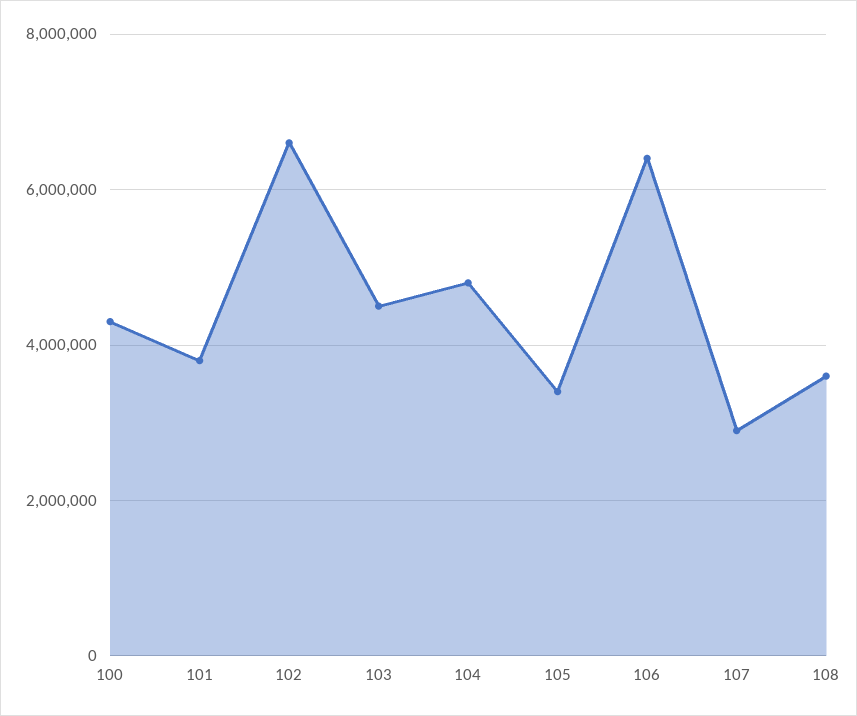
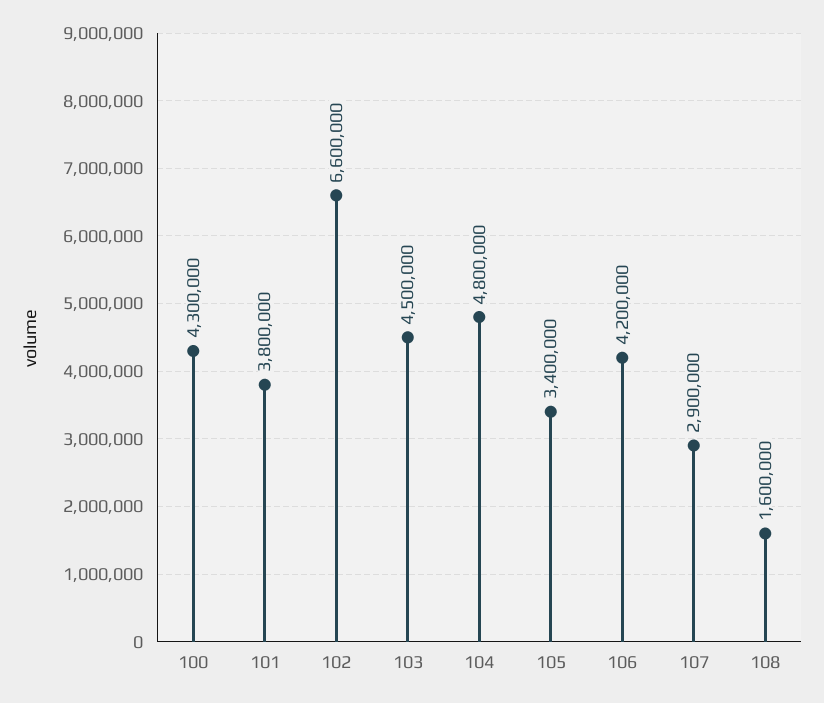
  {
    "100": 4300000,
    "101": 3800000,
    "102": 6600000,
    "103": 4500000,
    "104": 4800000,
    "105": 3400000,
-   "106": 6400000,
+   "106": 4200000,
    "107": 2900000,
-   "108": 3600000
+   "108": 1600000
  }

